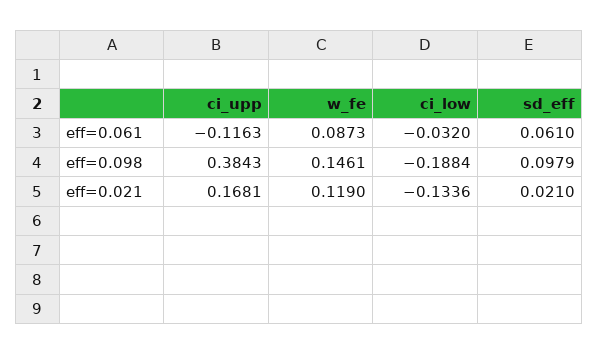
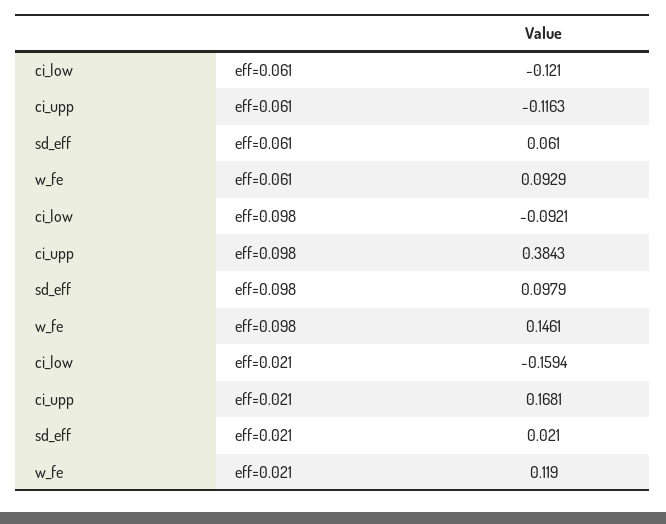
  {
    "ci_upp": {
      "eff=0.061": -0.1163,
      "eff=0.098": 0.3843,
      "eff=0.021": 0.1681
    },
    "w_fe": {
-     "eff=0.061": 0.0873,
+     "eff=0.061": 0.0929,
      "eff=0.098": 0.1461,
      "eff=0.021": 0.119
    },
    "ci_low": {
-     "eff=0.061": -0.032,
+     "eff=0.061": -0.121,
-     "eff=0.098": -0.1884,
+     "eff=0.098": -0.0921,
-     "eff=0.021": -0.1336
+     "eff=0.021": -0.1594
    },
    "sd_eff": {
      "eff=0.061": 0.061,
      "eff=0.098": 0.0979,
      "eff=0.021": 0.021
    }
  }

